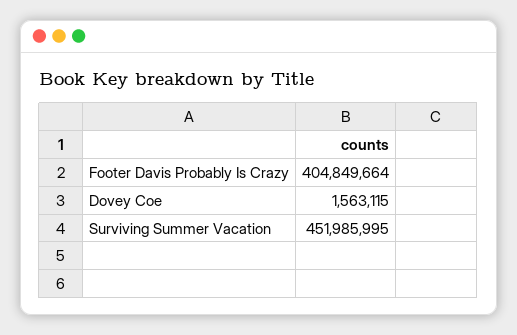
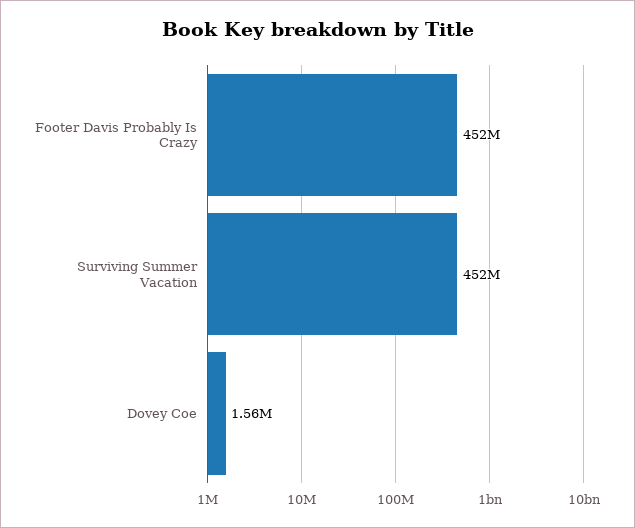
  {
-   "Footer Davis Probably Is Crazy": 404849664,
+   "Footer Davis Probably Is Crazy": 452000000,
    "Dovey Coe": 1563115,
    "Surviving Summer Vacation": 451985995
  }

